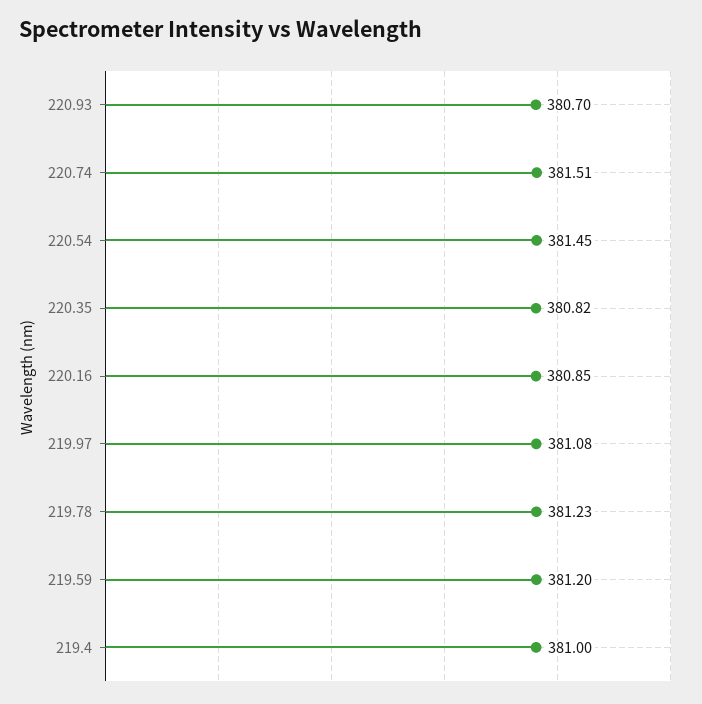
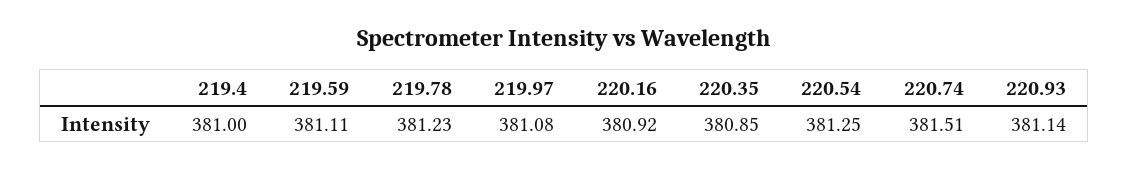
  {
-   "220.93": 380.7,
+   "220.93": 381.14,
    "220.74": 381.51,
-   "220.54": 381.45,
+   "220.54": 381.25,
-   "220.35": 380.82,
+   "220.35": 380.85,
-   "220.16": 380.85,
+   "220.16": 380.92,
    "219.97": 381.08,
    "219.78": 381.23,
-   "219.59": 381.2,
+   "219.59": 381.11,
    "219.4": 381
  }

